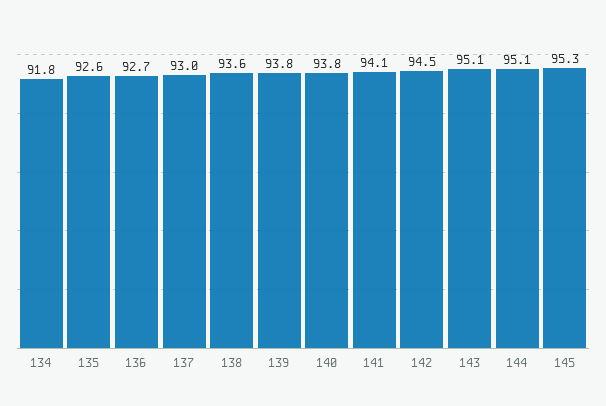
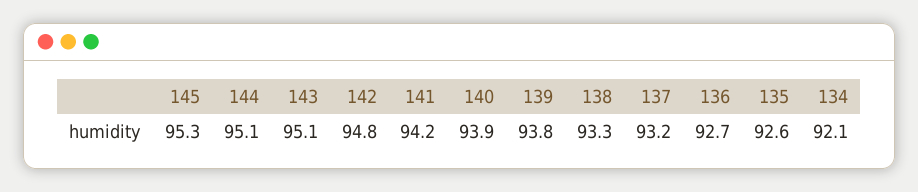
  {
-   "134": 91.8,
+   "134": 92.1,
    "135": 92.6,
    "136": 92.7,
-   "137": 93,
+   "137": 93.2,
-   "138": 93.6,
+   "138": 93.3,
    "139": 93.8,
-   "140": 93.8,
+   "140": 93.9,
-   "141": 94.1,
+   "141": 94.2,
-   "142": 94.5,
+   "142": 94.8,
    "143": 95.1,
    "144": 95.1,
    "145": 95.3
  }

